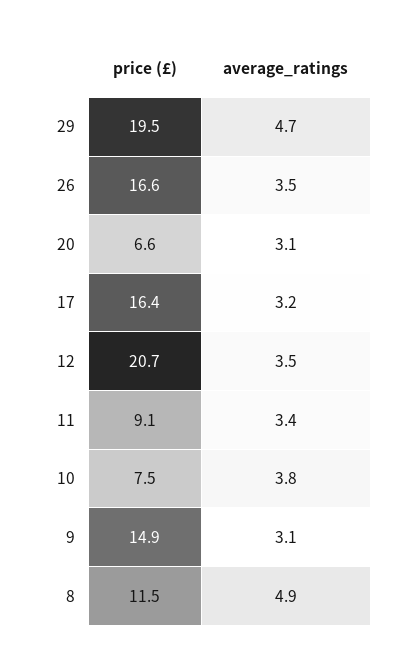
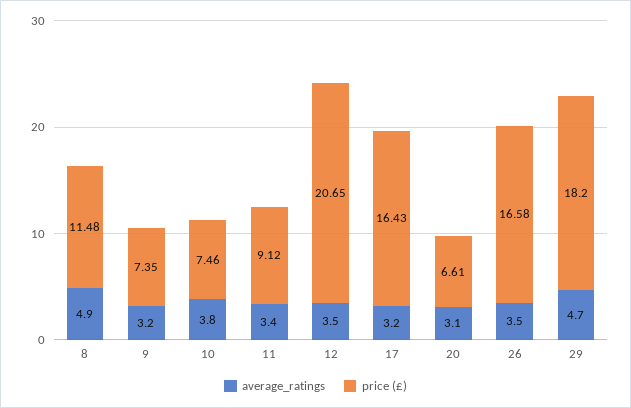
  {
    "price (£)": {
-     "29": 19.5,
+     "29": 18.2,
      "26": 16.58,
      "20": 6.61,
      "17": 16.43,
      "12": 20.65,
      "11": 9.12,
      "10": 7.46,
-     "9": 14.9,
+     "9": 7.35,
      "8": 11.48
    },
    "average_ratings": {
      "29": 4.7,
      "26": 3.5,
      "20": 3.1,
      "17": 3.2,
      "12": 3.5,
      "11": 3.4,
      "10": 3.8,
-     "9": 3.1,
+     "9": 3.2,
      "8": 4.9
    }
  }

